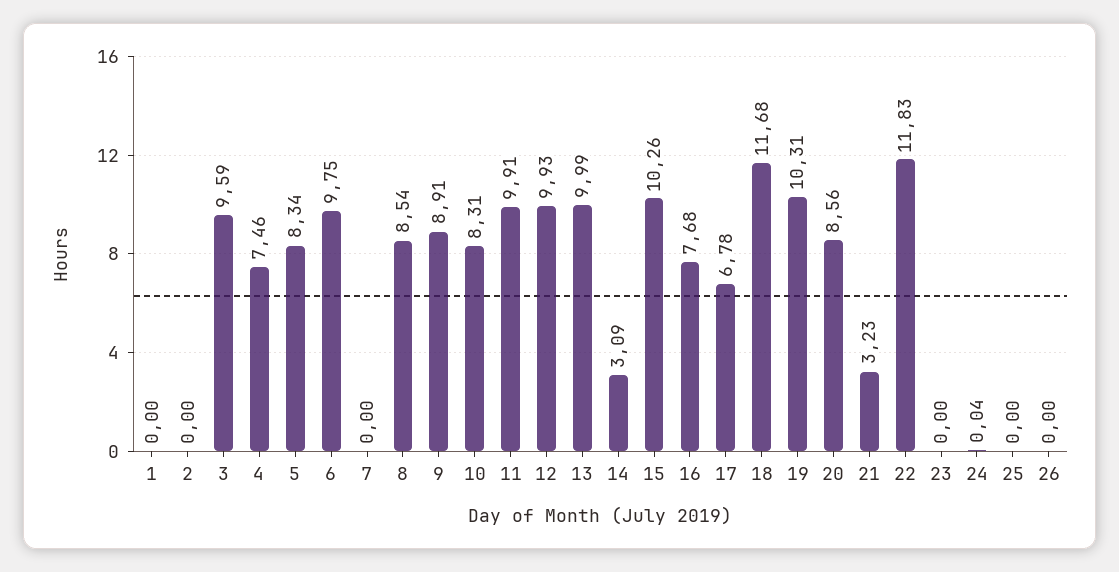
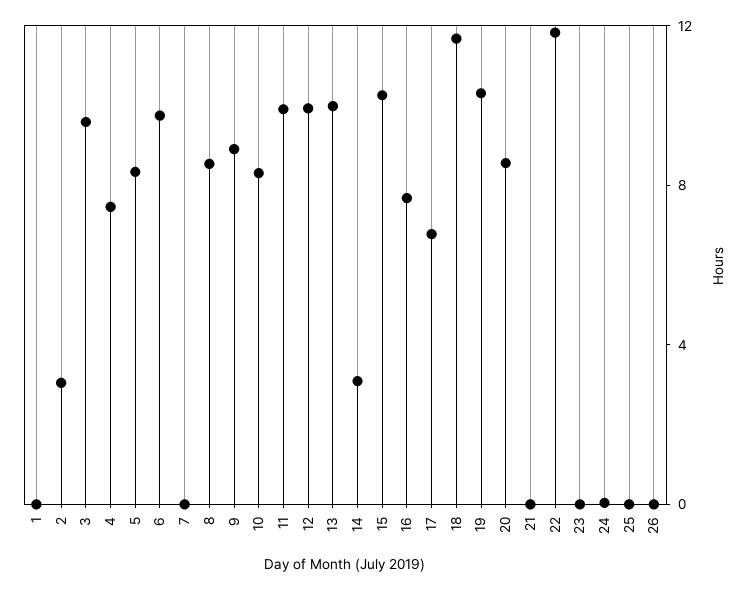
  {
    "1": 0,
-   "2": 0,
+   "2": 3,
    "3": 9.59,
    "4": 7.46,
    "5": 8.34,
    "6": 9.75,
    "7": 0,
    "8": 8.54,
    "9": 8.91,
    "10": 8.31,
    "11": 9.91,
    "12": 9.93,
    "13": 9.99,
    "14": 3.09,
    "15": 10.26,
    "16": 7.68,
    "17": 6.78,
    "18": 11.68,
    "19": 10.31,
    "20": 8.56,
-   "21": 3.23,
+   "21": 0,
    "22": 11.83,
    "23": 0,
    "24": 0.04,
    "25": 0,
    "26": 0
  }

